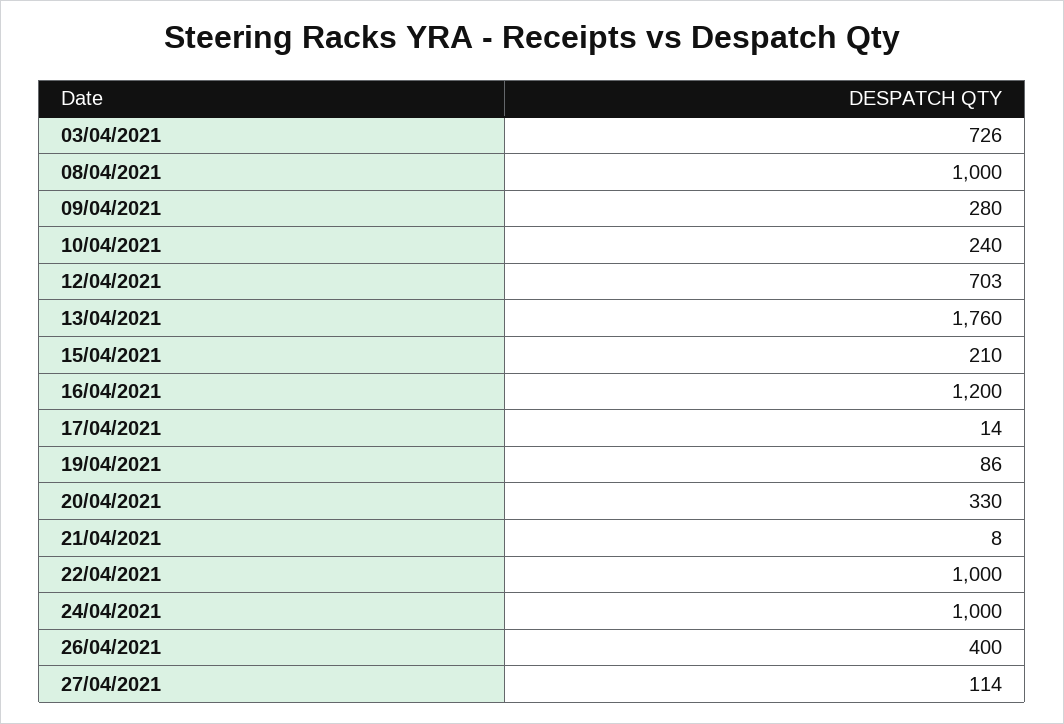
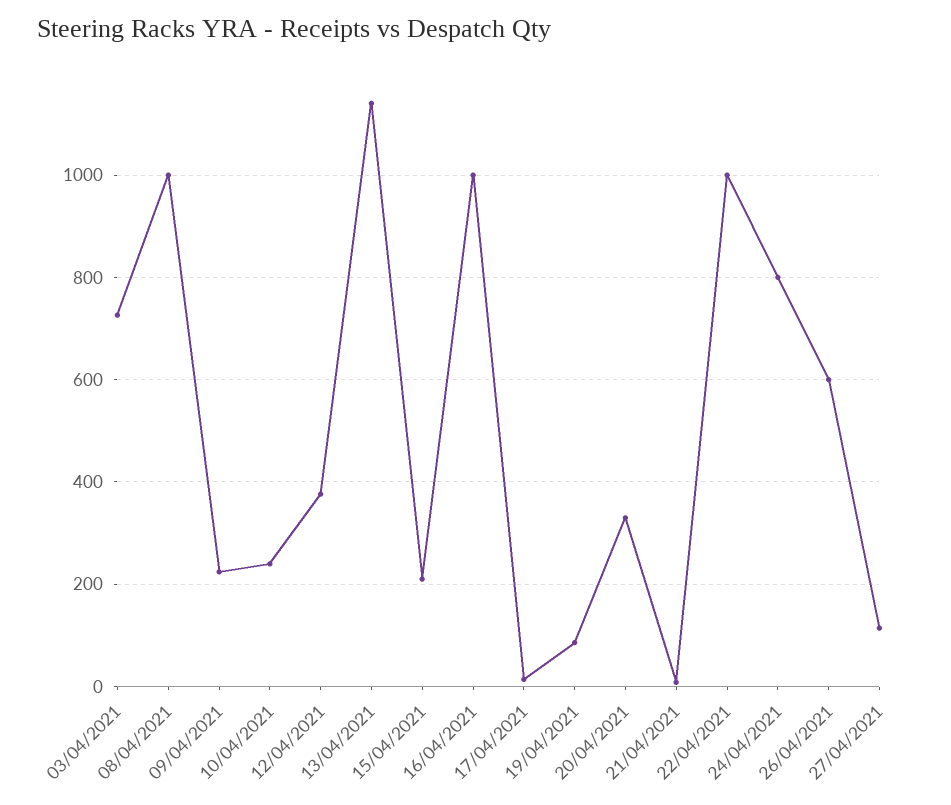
  {
    "03/04/2021": 726,
    "08/04/2021": 1000,
-   "09/04/2021": 280,
+   "09/04/2021": 220,
    "10/04/2021": 240,
-   "12/04/2021": 703,
+   "12/04/2021": 380,
-   "13/04/2021": 1760,
+   "13/04/2021": 1140,
    "15/04/2021": 210,
-   "16/04/2021": 1200,
+   "16/04/2021": 1000,
    "17/04/2021": 14,
    "19/04/2021": 86,
    "20/04/2021": 330,
    "21/04/2021": 8,
    "22/04/2021": 1000,
-   "24/04/2021": 1000,
+   "24/04/2021": 800,
-   "26/04/2021": 400,
+   "26/04/2021": 600,
    "27/04/2021": 114
  }

